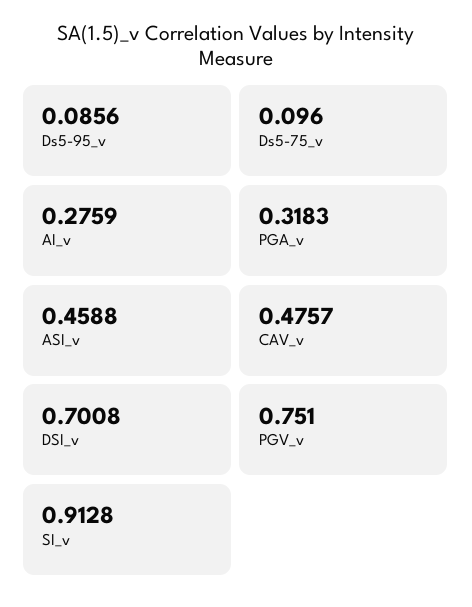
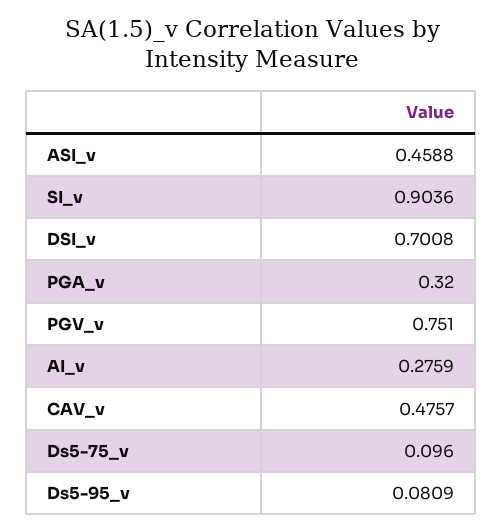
  {
-   "Ds5-95_v": 0.0856,
+   "Ds5-95_v": 0.0809,
    "Ds5-75_v": 0.096,
    "AI_v": 0.2759,
-   "PGA_v": 0.3183,
+   "PGA_v": 0.32,
    "ASI_v": 0.4588,
    "CAV_v": 0.4757,
    "DSI_v": 0.7008,
    "PGV_v": 0.751,
-   "SI_v": 0.9128
+   "SI_v": 0.9036
  }

